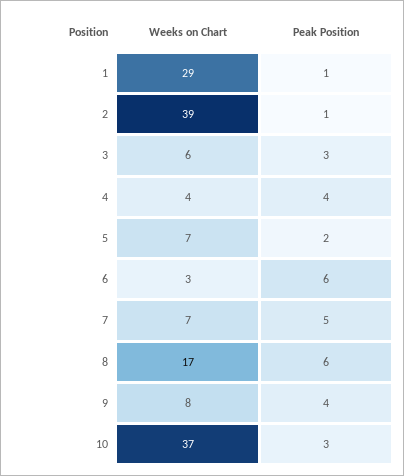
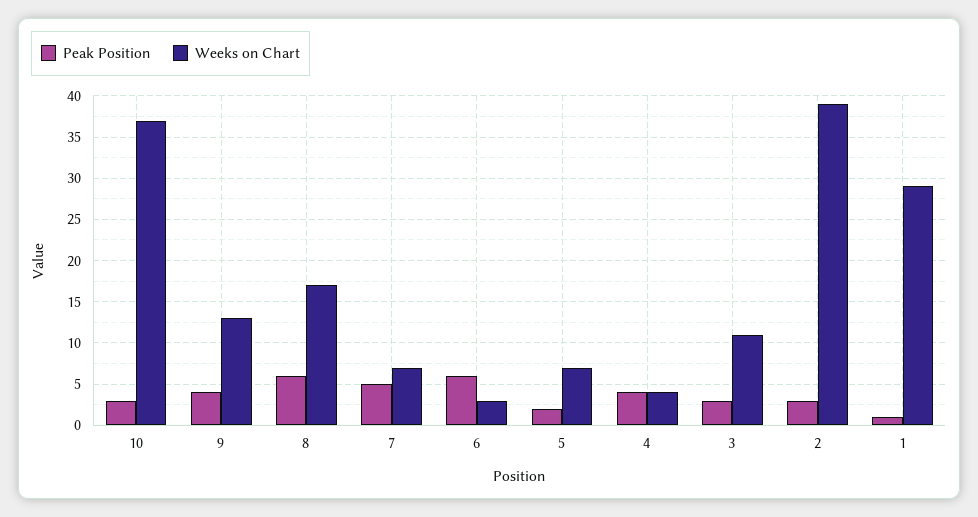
  {
    "Weeks on Chart": {
      "1": 29,
      "2": 39,
-     "3": 6,
+     "3": 11,
      "4": 4,
      "5": 7,
      "6": 3,
      "7": 7,
      "8": 17,
-     "9": 8,
+     "9": 13,
      "10": 37
    },
    "Peak Position": {
      "1": 1,
-     "2": 1,
+     "2": 3,
      "3": 3,
      "4": 4,
      "5": 2,
      "6": 6,
      "7": 5,
      "8": 6,
      "9": 4,
      "10": 3
    }
  }

